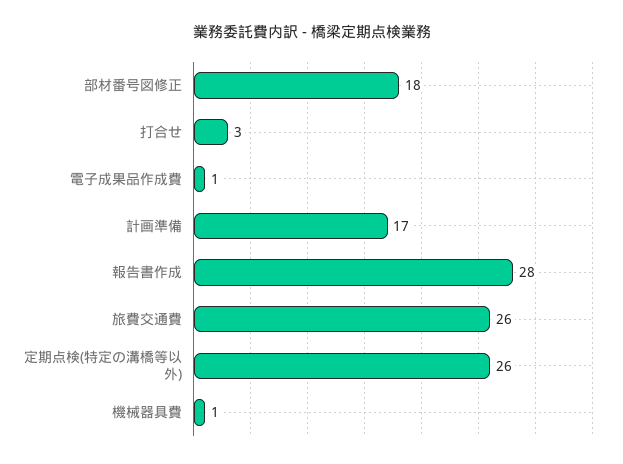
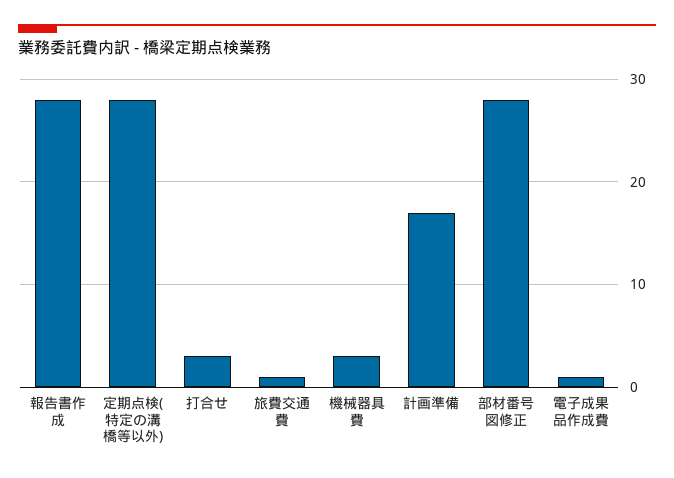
  {
-   "部材番号図修正": 18,
+   "部材番号図修正": 28,
    "打合せ": 3,
    "電子成果品作成費": 1,
    "計画準備": 17,
    "報告書作成": 28,
-   "旅費交通費": 26,
+   "旅費交通費": 1,
-   "定期点検(特定の溝橋等以外)": 26,
+   "定期点検(特定の溝橋等以外)": 28,
-   "機械器具費": 1
+   "機械器具費": 3
  }

